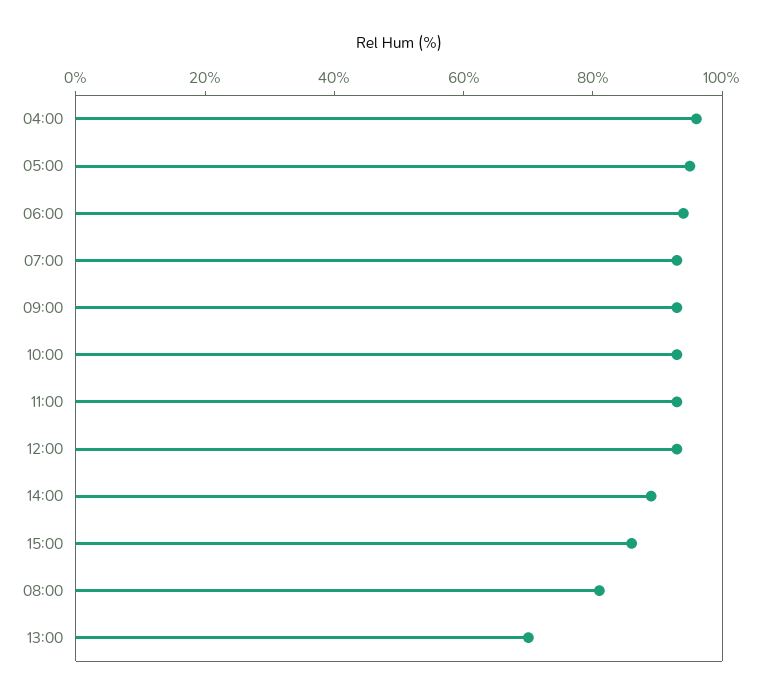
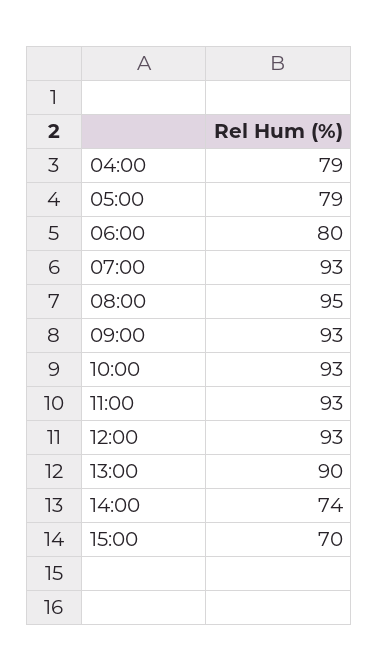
  {
-   "04:00": 95,
+   "04:00": 79,
-   "05:00": 95,
+   "05:00": 79,
-   "06:00": 95,
+   "06:00": 80,
    "07:00": 93,
    "09:00": 93,
    "10:00": 93,
    "11:00": 93,
    "12:00": 93,
-   "14:00": 90,
+   "14:00": 74,
-   "15:00": 85,
+   "15:00": 70,
-   "08:00": 80,
+   "08:00": 95,
-   "13:00": 70
+   "13:00": 90
  }

